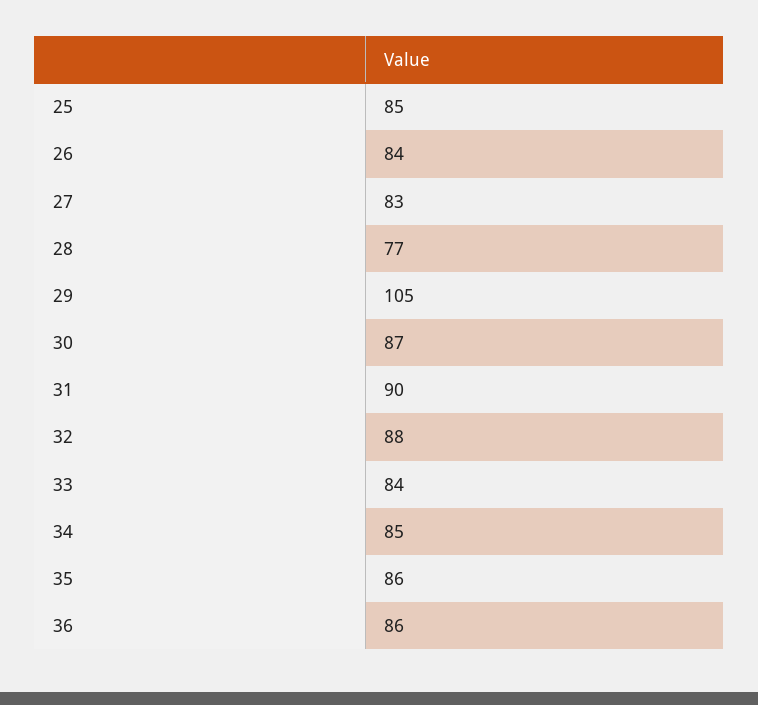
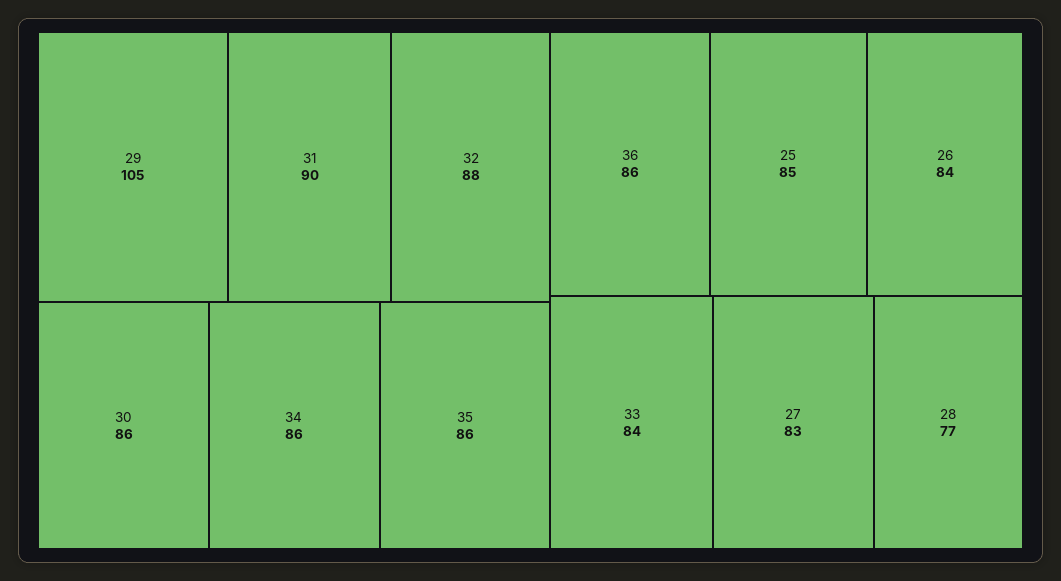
  {
    "25": 85,
    "26": 84,
    "27": 83,
    "28": 77,
    "29": 105,
-   "30": 87,
+   "30": 86,
    "31": 90,
    "32": 88,
    "33": 84,
-   "34": 85,
+   "34": 86,
    "35": 86,
    "36": 86
  }

